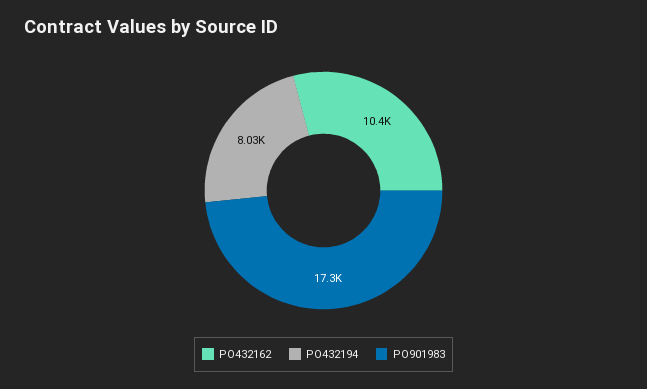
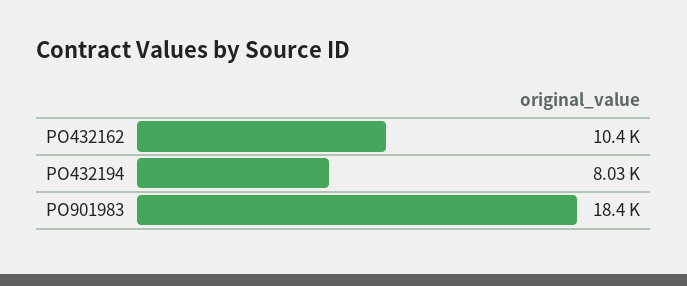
  {
    "PO432162": 10400,
    "PO432194": 8030,
-   "PO901983": 17300
+   "PO901983": 18400
  }

